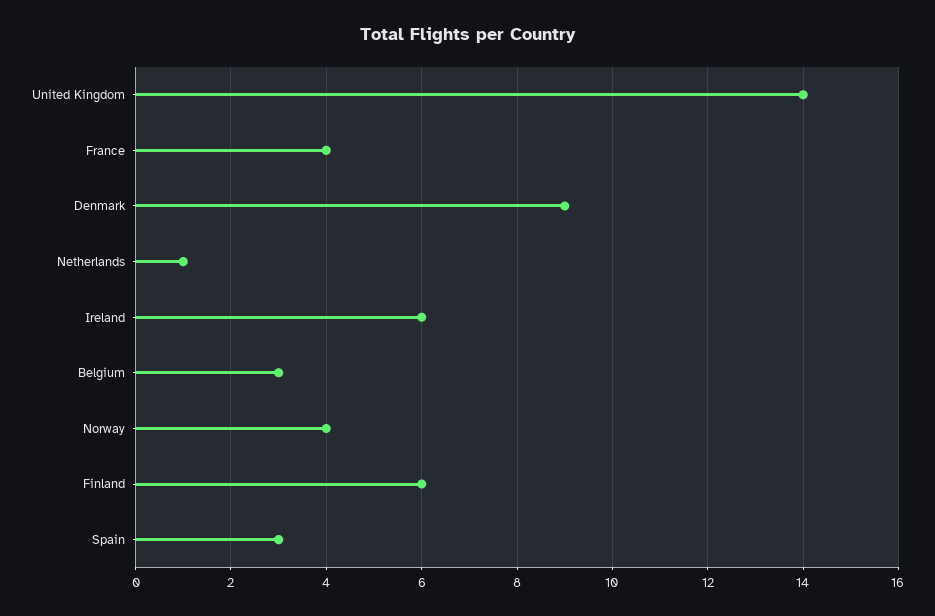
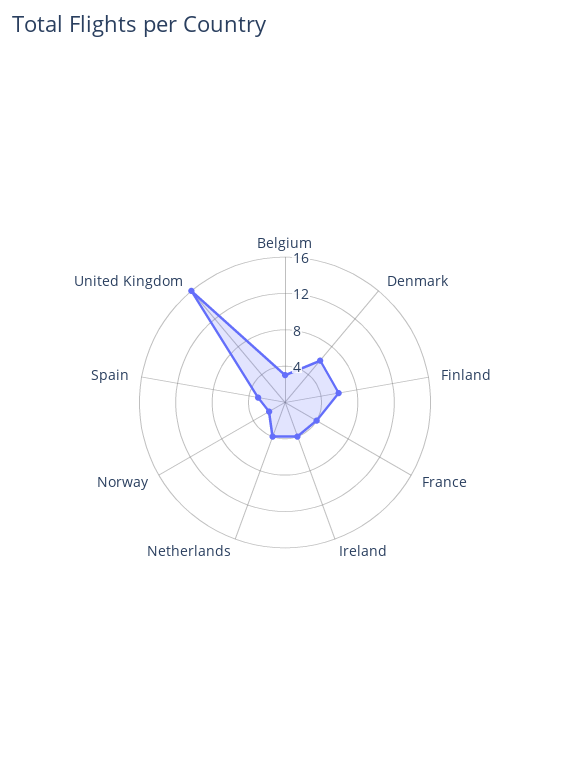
  {
-   "United Kingdom": 14,
+   "United Kingdom": 16,
    "France": 4,
-   "Denmark": 9,
+   "Denmark": 6,
-   "Netherlands": 1,
+   "Netherlands": 4,
-   "Ireland": 6,
+   "Ireland": 4,
    "Belgium": 3,
-   "Norway": 4,
+   "Norway": 2,
    "Finland": 6,
    "Spain": 3
  }

